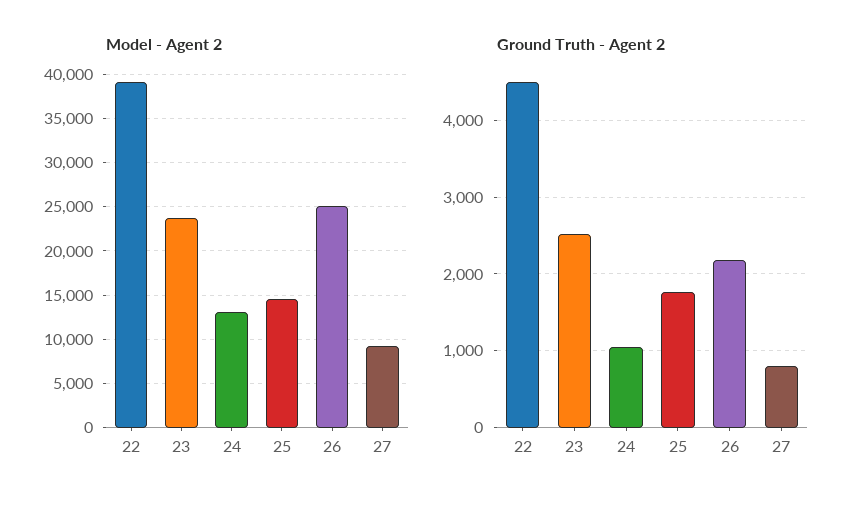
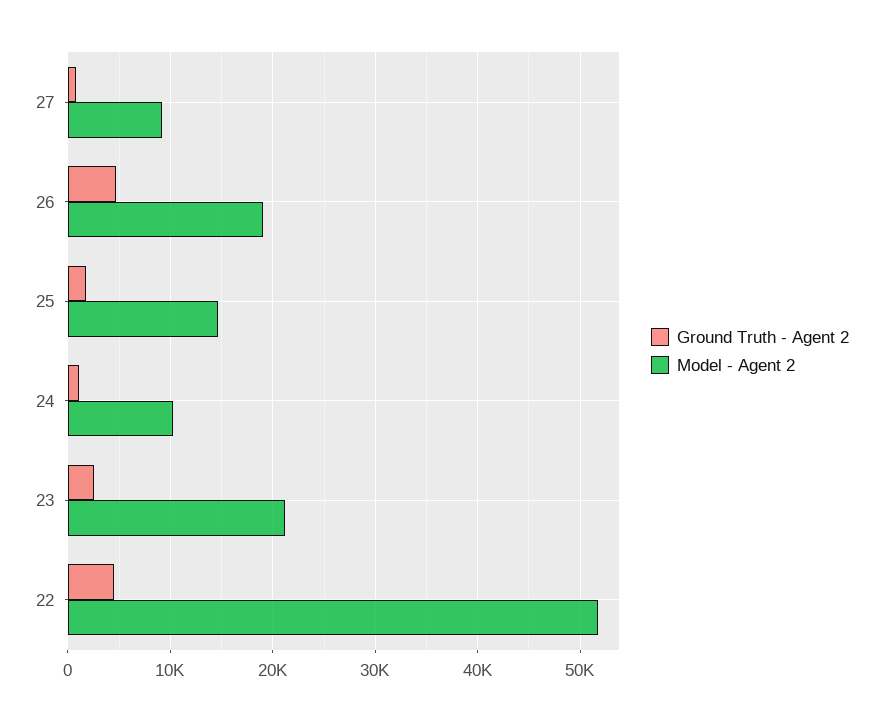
  {
    "Model - Agent 2": {
-     "22": 39000,
+     "22": 52000,
-     "23": 24000,
+     "23": 21000,
-     "24": 13000,
+     "24": 10000,
      "25": 15000,
-     "26": 25000,
+     "26": 19000,
      "27": 9000
    },
    "Ground Truth - Agent 2": {
      "22": 4500,
      "23": 2500,
      "24": 1100,
      "25": 1800,
-     "26": 2200,
+     "26": 5000,
      "27": 800
    }
  }

